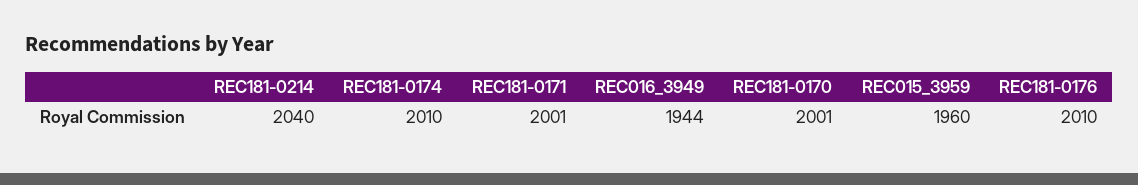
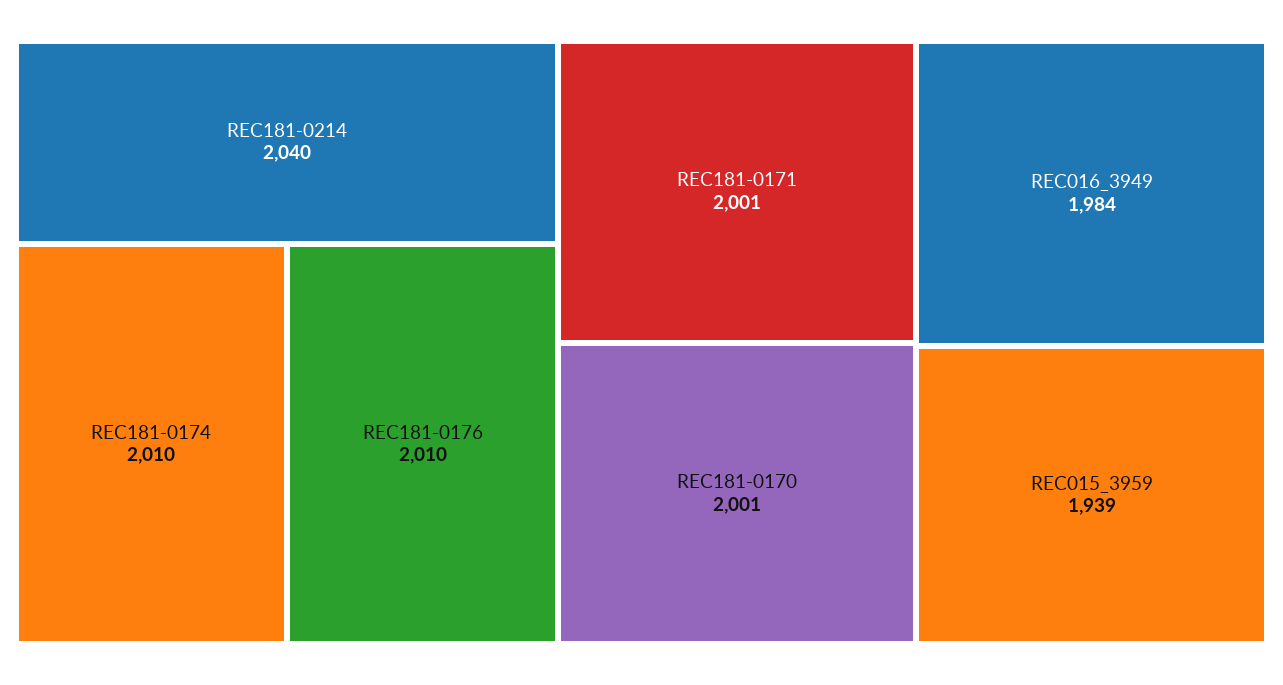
  {
    "REC181-0214": 2040,
    "REC181-0174": 2010,
    "REC181-0171": 2001,
-   "REC016_3949": 1944,
+   "REC016_3949": 1984,
    "REC181-0170": 2001,
-   "REC015_3959": 1960,
+   "REC015_3959": 1939,
    "REC181-0176": 2010
  }

